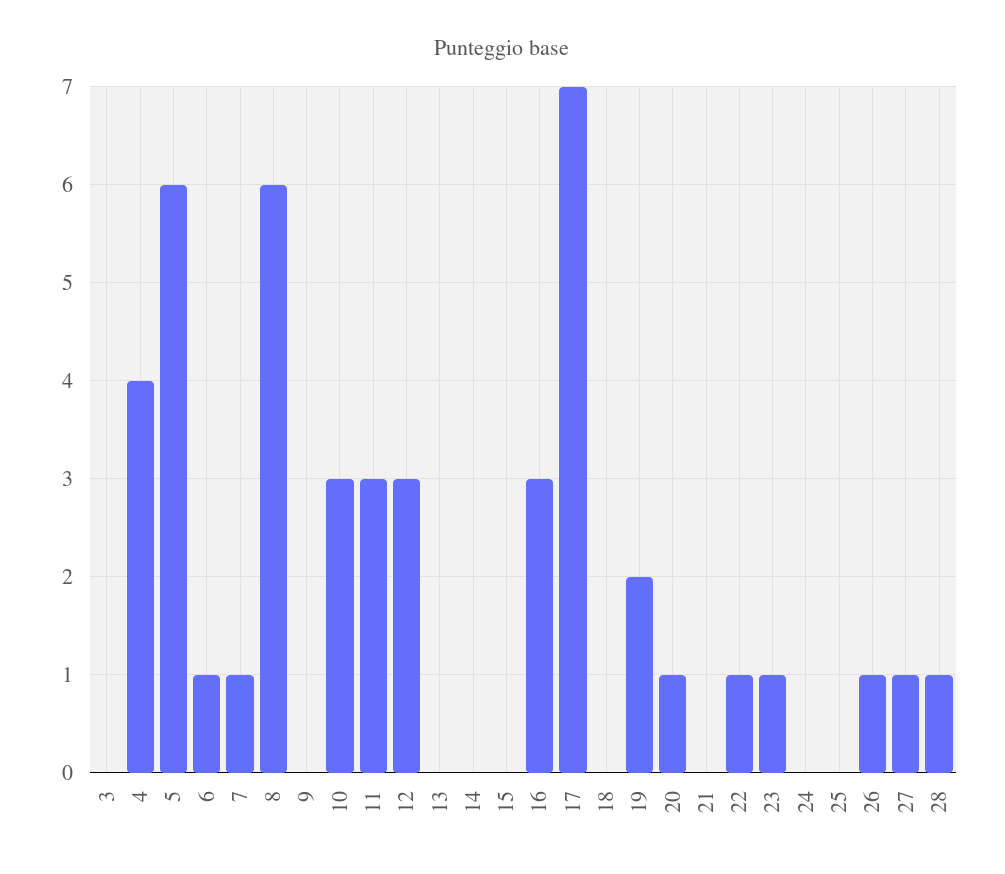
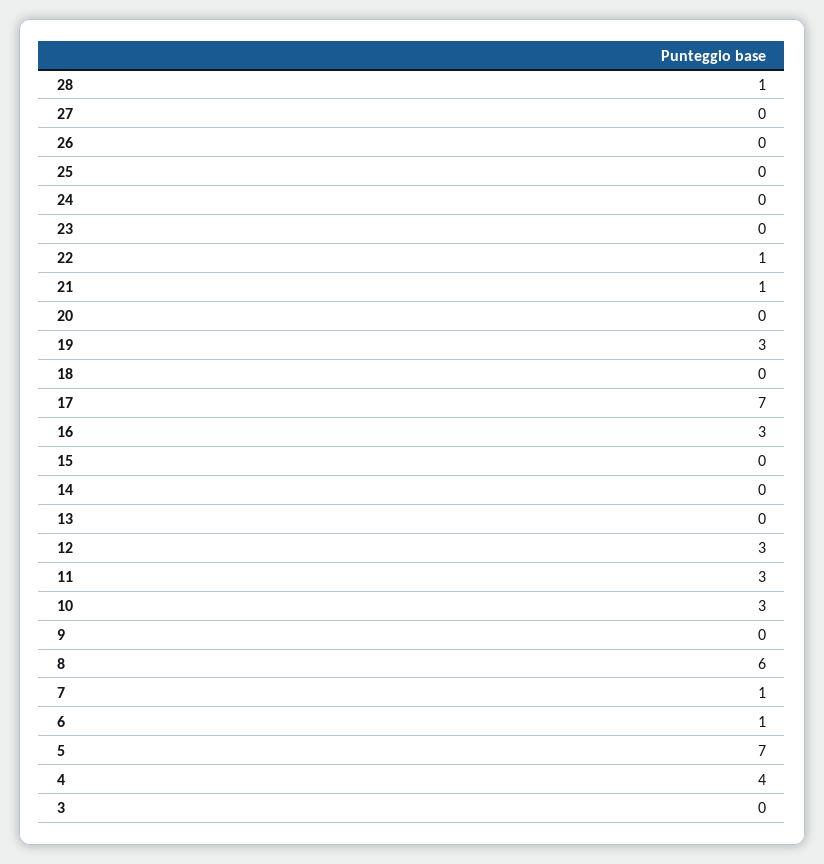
  {
    "3": 0,
    "4": 4,
-   "5": 6,
+   "5": 7,
    "6": 1,
    "7": 1,
    "8": 6,
    "9": 0,
    "10": 3,
    "11": 3,
    "12": 3,
    "13": 0,
    "14": 0,
    "15": 0,
    "16": 3,
    "17": 7,
    "18": 0,
-   "19": 2,
+   "19": 3,
-   "20": 1,
+   "20": 0,
-   "21": 0,
+   "21": 1,
    "22": 1,
-   "23": 1,
+   "23": 0,
    "24": 0,
    "25": 0,
-   "26": 1,
+   "26": 0,
-   "27": 1,
+   "27": 0,
    "28": 1
  }

